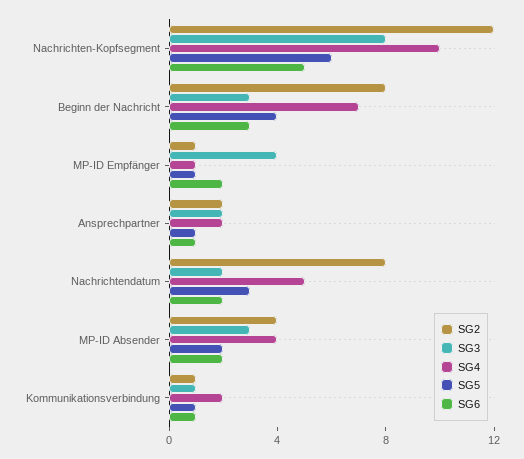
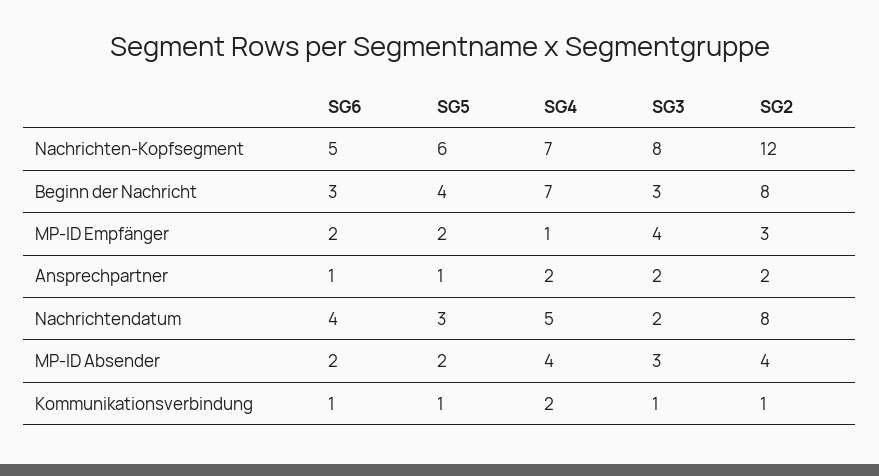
  {
    "SG2": {
      "Nachrichten-Kopfsegment": 12,
      "Beginn der Nachricht": 8,
-     "MP-ID Empfänger": 1,
+     "MP-ID Empfänger": 3,
      "Ansprechpartner": 2,
      "Nachrichtendatum": 8,
      "MP-ID Absender": 4,
      "Kommunikationsverbindung": 1
    },
    "SG3": {
      "Nachrichten-Kopfsegment": 8,
      "Beginn der Nachricht": 3,
      "MP-ID Empfänger": 4,
      "Ansprechpartner": 2,
      "Nachrichtendatum": 2,
      "MP-ID Absender": 3,
      "Kommunikationsverbindung": 1
    },
    "SG4": {
-     "Nachrichten-Kopfsegment": 10,
+     "Nachrichten-Kopfsegment": 7,
      "Beginn der Nachricht": 7,
      "MP-ID Empfänger": 1,
      "Ansprechpartner": 2,
      "Nachrichtendatum": 5,
      "MP-ID Absender": 4,
      "Kommunikationsverbindung": 2
    },
    "SG5": {
      "Nachrichten-Kopfsegment": 6,
      "Beginn der Nachricht": 4,
-     "MP-ID Empfänger": 1,
+     "MP-ID Empfänger": 2,
      "Ansprechpartner": 1,
      "Nachrichtendatum": 3,
      "MP-ID Absender": 2,
      "Kommunikationsverbindung": 1
    },
    "SG6": {
      "Nachrichten-Kopfsegment": 5,
      "Beginn der Nachricht": 3,
      "MP-ID Empfänger": 2,
      "Ansprechpartner": 1,
-     "Nachrichtendatum": 2,
+     "Nachrichtendatum": 4,
      "MP-ID Absender": 2,
      "Kommunikationsverbindung": 1
    }
  }

